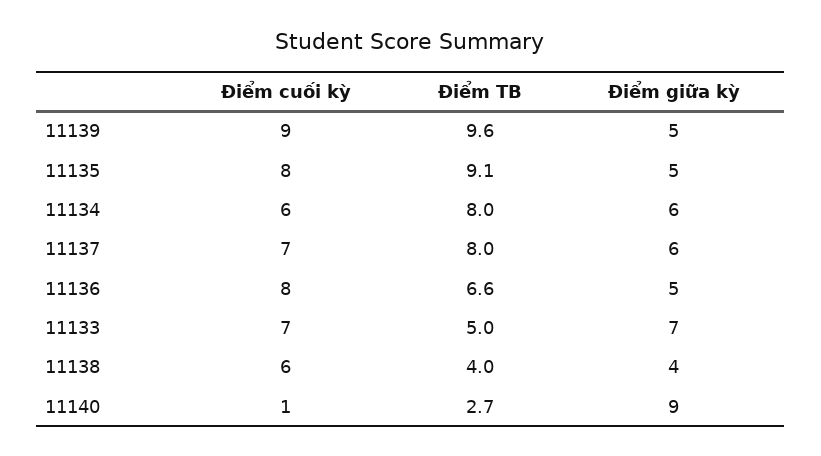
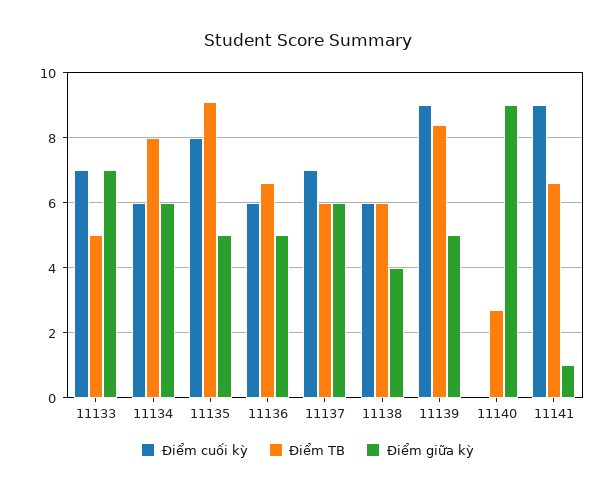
  {
    "Điểm cuối kỳ": {
      "11139": 9,
      "11135": 8,
      "11134": 6,
      "11137": 7,
-     "11136": 8,
+     "11136": 6,
      "11133": 7,
      "11138": 6,
-     "11140": 1
+     "11140": 0,
+     "11141": 9
    },
    "Điểm TB": {
-     "11139": 9.6,
+     "11139": 8.5,
      "11135": 9.1,
      "11134": 8,
-     "11137": 8,
+     "11137": 6,
      "11136": 6.6,
      "11133": 5,
-     "11138": 4,
+     "11138": 6,
-     "11140": 2.7
+     "11140": 2.7,
+     "11141": 6.5
    },
    "Điểm giữa kỳ": {
      "11139": 5,
      "11135": 5,
      "11134": 6,
      "11137": 6,
      "11136": 5,
      "11133": 7,
      "11138": 4,
-     "11140": 9
+     "11140": 9,
+     "11141": 1
    }
  }

